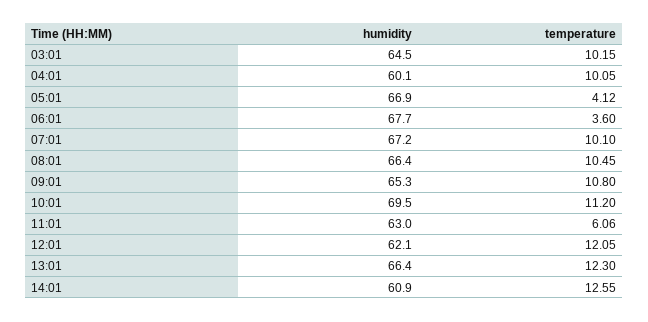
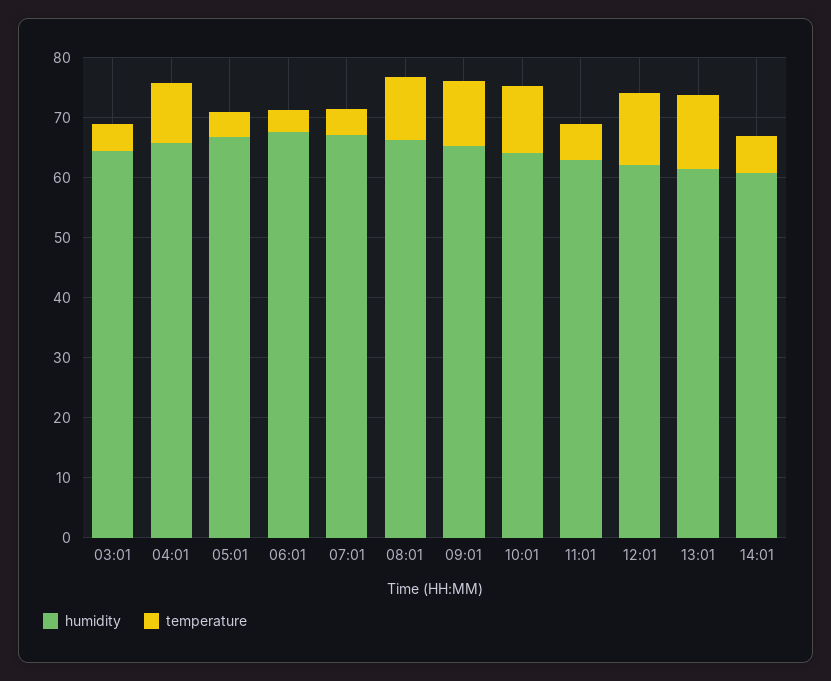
  {
    "humidity": {
      "03:01": 64.5,
-     "04:01": 60.1,
+     "04:01": 66,
      "05:01": 66.9,
      "06:01": 67.7,
      "07:01": 67.2,
      "08:01": 66.4,
      "09:01": 65.3,
-     "10:01": 69.5,
+     "10:01": 64,
      "11:01": 63,
      "12:01": 62.1,
-     "13:01": 66.4,
+     "13:01": 62,
      "14:01": 60.9
    },
    "temperature": {
-     "03:01": 10.15,
+     "03:01": 4,
      "04:01": 10.05,
      "05:01": 4.12,
      "06:01": 3.6,
-     "07:01": 10.1,
+     "07:01": 4,
      "08:01": 10.45,
      "09:01": 10.8,
      "10:01": 11.2,
      "11:01": 6.06,
      "12:01": 12.05,
      "13:01": 12.3,
-     "14:01": 12.55
+     "14:01": 6
    }
  }

